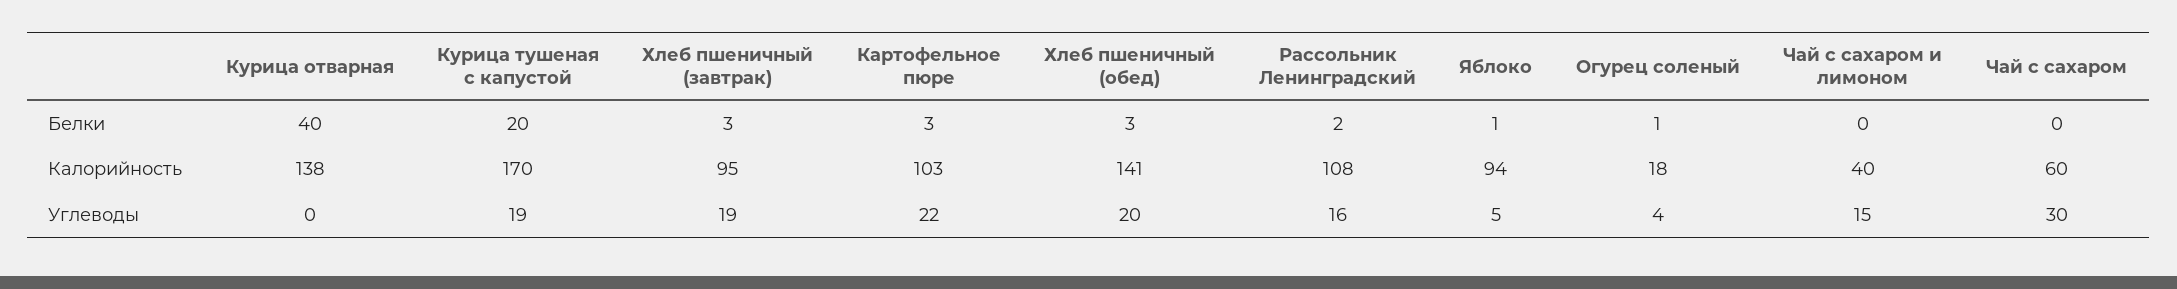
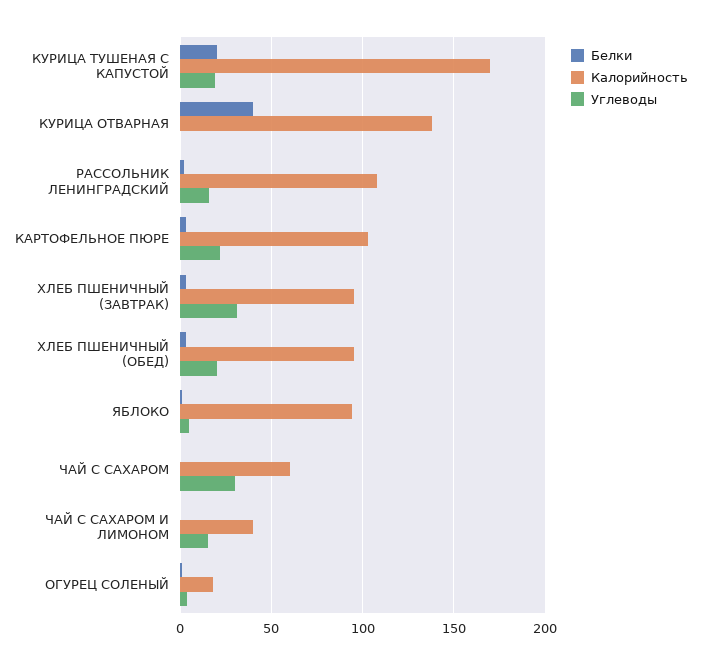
  {
    "Белки": {
      "Курица отварная": 40,
      "Курица тушеная с капустой": 20,
      "Хлеб пшеничный (завтрак)": 3,
      "Картофельное пюре": 3,
      "Хлеб пшеничный (обед)": 3,
      "Рассольник Ленинградский": 2,
      "Яблоко": 1,
      "Огурец соленый": 1,
      "Чай с сахаром и лимоном": 0,
      "Чай с сахаром": 0
    },
    "Калорийность": {
      "Курица отварная": 138,
      "Курица тушеная с капустой": 170,
      "Хлеб пшеничный (завтрак)": 95,
      "Картофельное пюре": 103,
-     "Хлеб пшеничный (обед)": 141,
+     "Хлеб пшеничный (обед)": 95,
      "Рассольник Ленинградский": 108,
      "Яблоко": 94,
      "Огурец соленый": 18,
      "Чай с сахаром и лимоном": 40,
      "Чай с сахаром": 60
    },
    "Углеводы": {
      "Курица отварная": 0,
      "Курица тушеная с капустой": 19,
-     "Хлеб пшеничный (завтрак)": 19,
+     "Хлеб пшеничный (завтрак)": 30,
      "Картофельное пюре": 22,
      "Хлеб пшеничный (обед)": 20,
      "Рассольник Ленинградский": 16,
      "Яблоко": 5,
      "Огурец соленый": 4,
      "Чай с сахаром и лимоном": 15,
      "Чай с сахаром": 30
    }
  }

